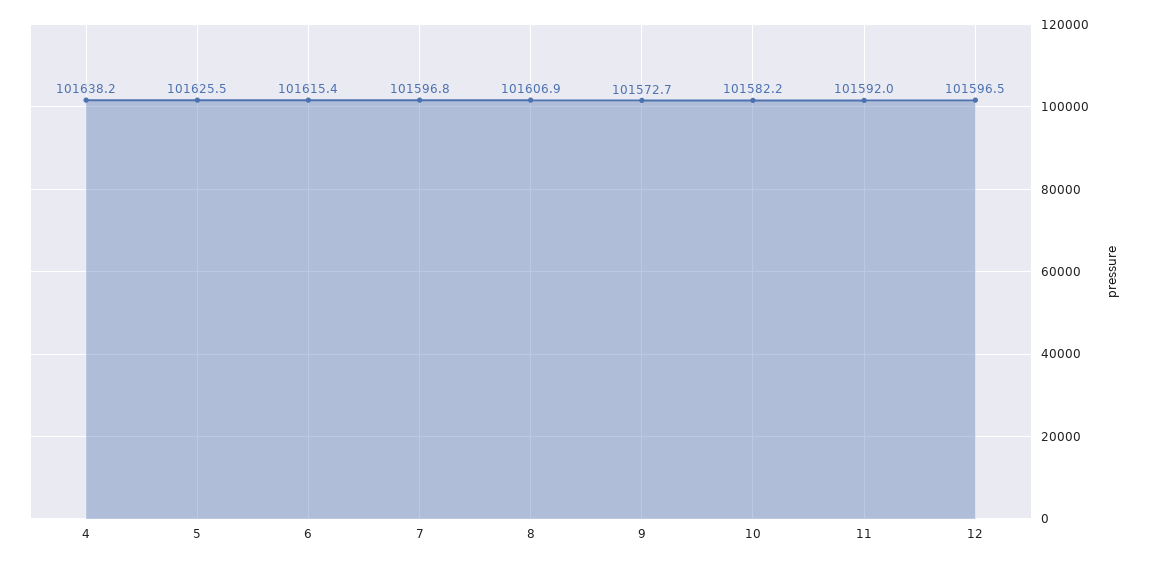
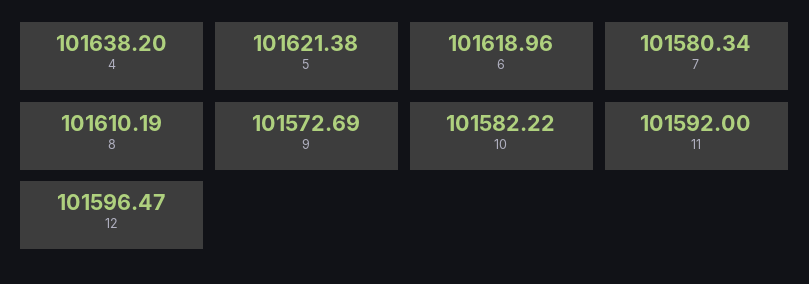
  {
    "4": 101638.2,
-   "5": 101625.5,
+   "5": 101621.38,
-   "6": 101615.4,
+   "6": 101618.96,
-   "7": 101596.8,
+   "7": 101580.34,
-   "8": 101606.9,
+   "8": 101610.19,
    "9": 101572.69,
    "10": 101582.22,
    "11": 101592,
    "12": 101596.47
  }

